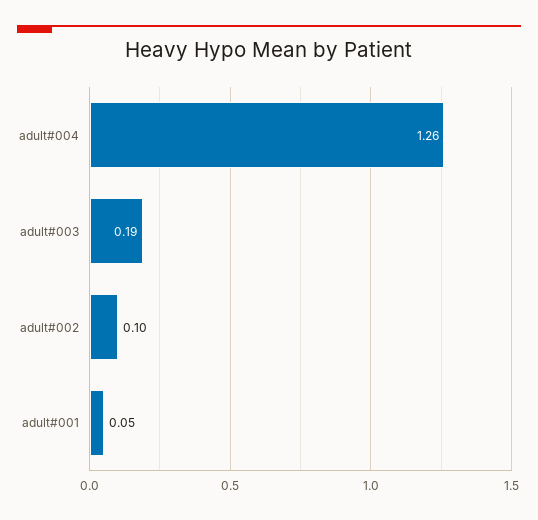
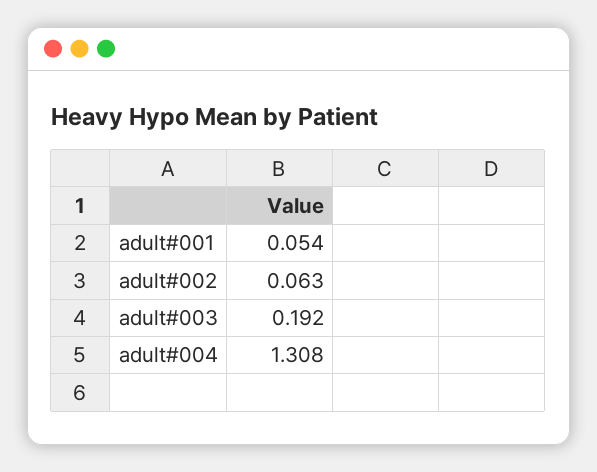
  {
-   "adult#004": 1.26,
+   "adult#004": 1.308,
    "adult#003": 0.192,
-   "adult#002": 0.1,
+   "adult#002": 0.063,
    "adult#001": 0.054
  }

